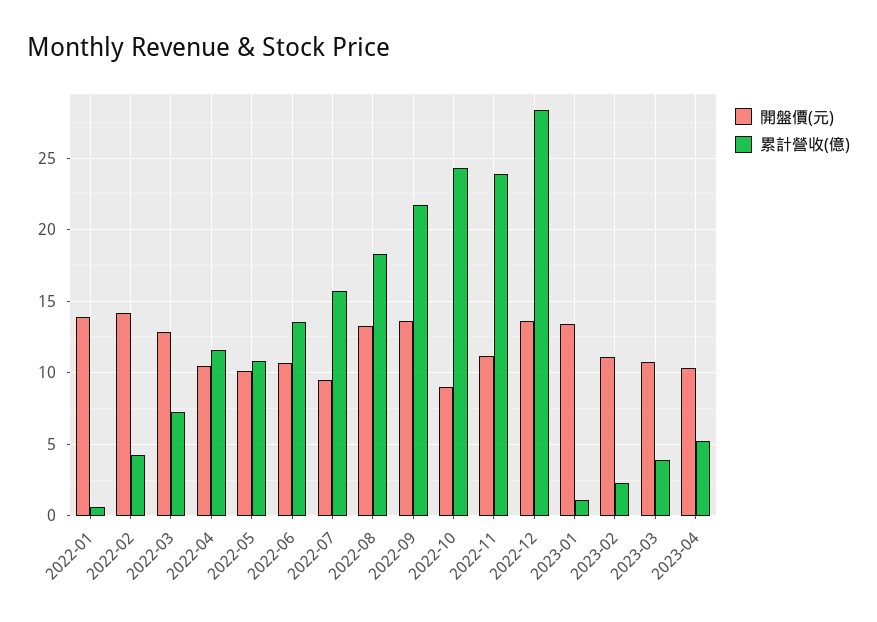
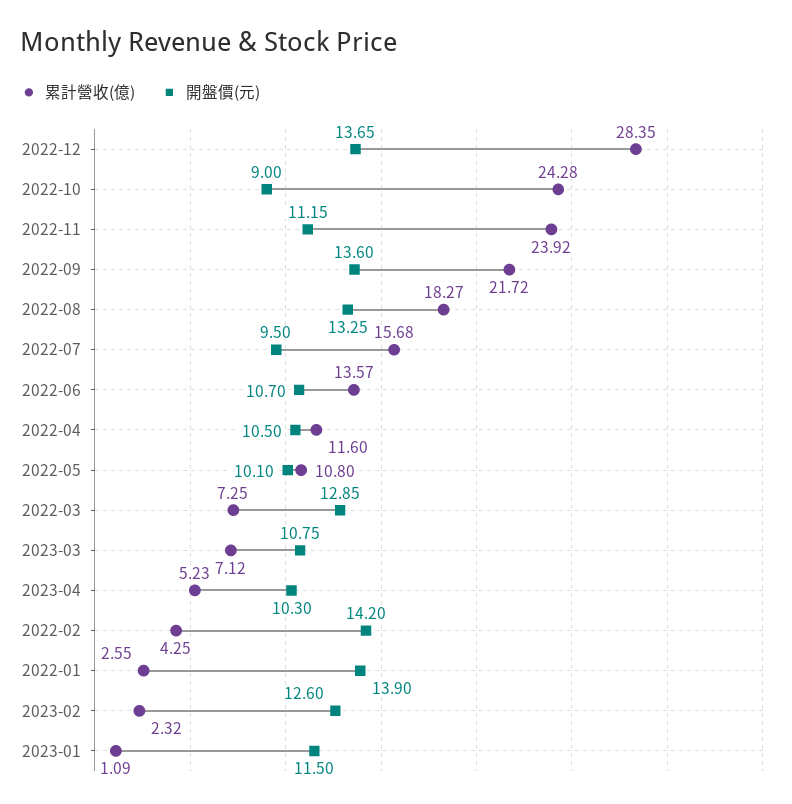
  {
    "開盤價(元)": {
      "2022-01": 13.9,
      "2022-02": 14.2,
      "2022-03": 12.85,
      "2022-04": 10.5,
      "2022-05": 10.1,
      "2022-06": 10.7,
      "2022-07": 9.5,
      "2022-08": 13.25,
      "2022-09": 13.6,
      "2022-10": 9,
      "2022-11": 11.15,
      "2022-12": 13.65,
-     "2023-01": 13.5,
+     "2023-01": 11.5,
-     "2023-02": 11,
+     "2023-02": 12.6,
      "2023-03": 10.75,
      "2023-04": 10.3
    },
    "累計營收(億)": {
-     "2022-01": 0.5,
+     "2022-01": 2.55,
      "2022-02": 4.25,
      "2022-03": 7.25,
      "2022-04": 11.6,
      "2022-05": 10.8,
      "2022-06": 13.57,
      "2022-07": 15.68,
      "2022-08": 18.27,
      "2022-09": 21.72,
      "2022-10": 24.28,
      "2022-11": 23.92,
      "2022-12": 28.35,
      "2023-01": 1.09,
      "2023-02": 2.32,
-     "2023-03": 4,
+     "2023-03": 7.12,
      "2023-04": 5.23
    }
  }

